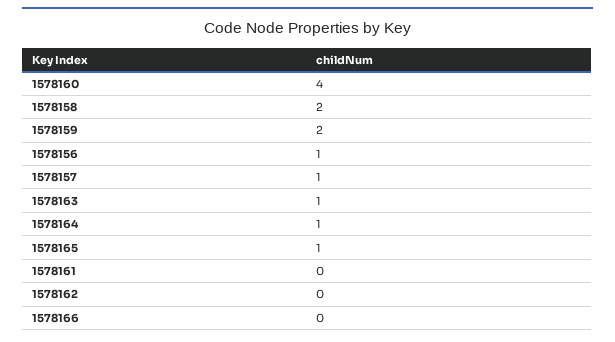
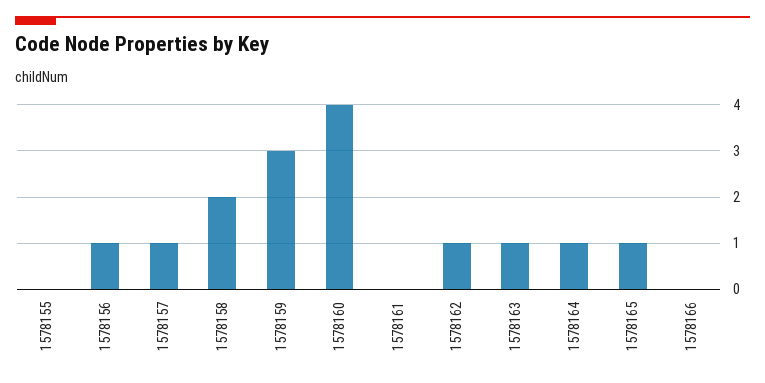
  {
    "1578160": 4,
    "1578158": 2,
-   "1578159": 2,
+   "1578159": 3,
    "1578156": 1,
    "1578157": 1,
    "1578163": 1,
    "1578164": 1,
    "1578165": 1,
    "1578161": 0,
-   "1578162": 0,
+   "1578162": 1,
-   "1578166": 0
+   "1578166": 0,
+   "1578155": 0
  }

